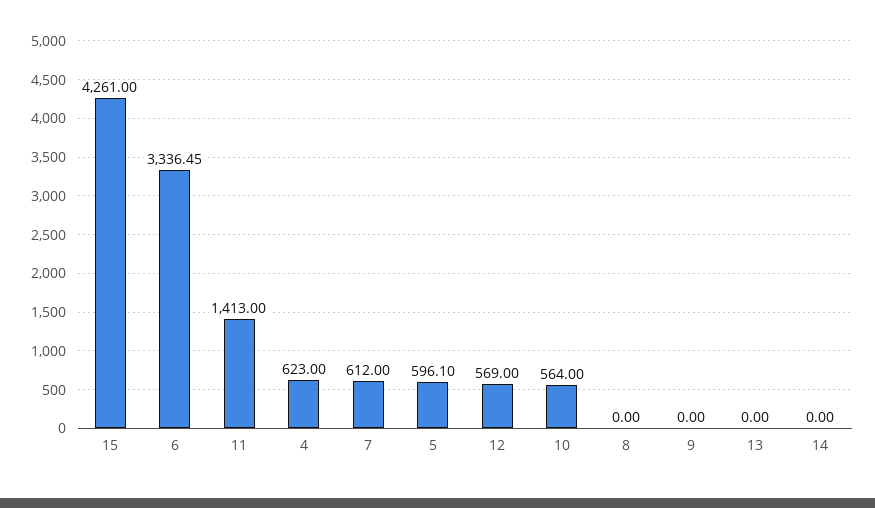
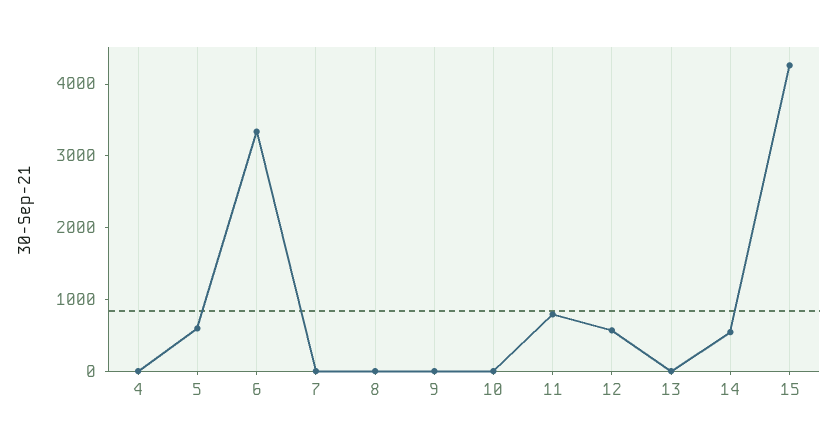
  {
    "15": 4261,
    "6": 3336.45,
-   "11": 1413,
+   "11": 800,
-   "4": 623,
+   "4": 0,
-   "7": 612,
+   "7": 0,
    "5": 596.1,
    "12": 569,
-   "10": 564,
+   "10": 0,
    "8": 0,
    "9": 0,
    "13": 0,
-   "14": 0
+   "14": 600
  }

